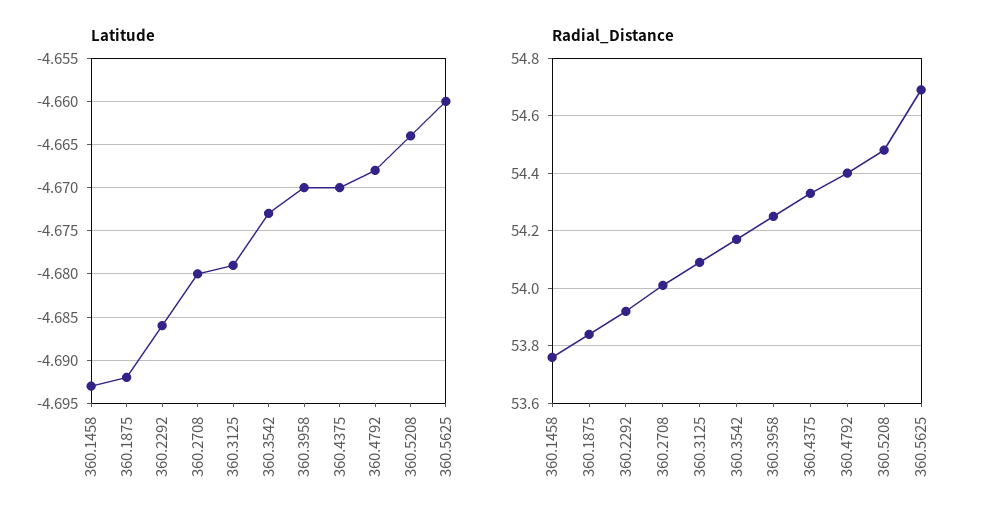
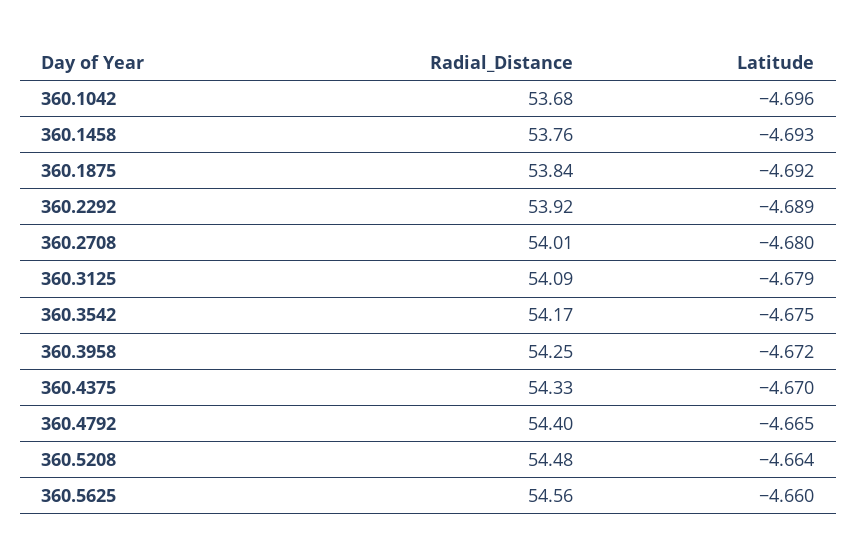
  {
    "Latitude": {
      "360.1458": -4.693,
      "360.1875": -4.692,
-     "360.2292": -4.686,
+     "360.2292": -4.689,
      "360.2708": -4.68,
      "360.3125": -4.679,
-     "360.3542": -4.673,
+     "360.3542": -4.675,
-     "360.3958": -4.67,
+     "360.3958": -4.672,
      "360.4375": -4.67,
-     "360.4792": -4.668,
+     "360.4792": -4.665,
      "360.5208": -4.664,
-     "360.5625": -4.66
+     "360.5625": -4.66,
+     "360.1042": -4.696
    },
    "Radial_Distance": {
      "360.1458": 53.76,
      "360.1875": 53.84,
      "360.2292": 53.92,
      "360.2708": 54.01,
      "360.3125": 54.09,
      "360.3542": 54.17,
      "360.3958": 54.25,
      "360.4375": 54.33,
      "360.4792": 54.4,
      "360.5208": 54.48,
-     "360.5625": 54.7
+     "360.5625": 54.56,
+     "360.1042": 53.68
    }
  }

